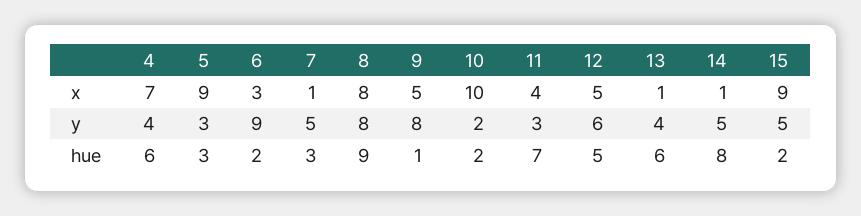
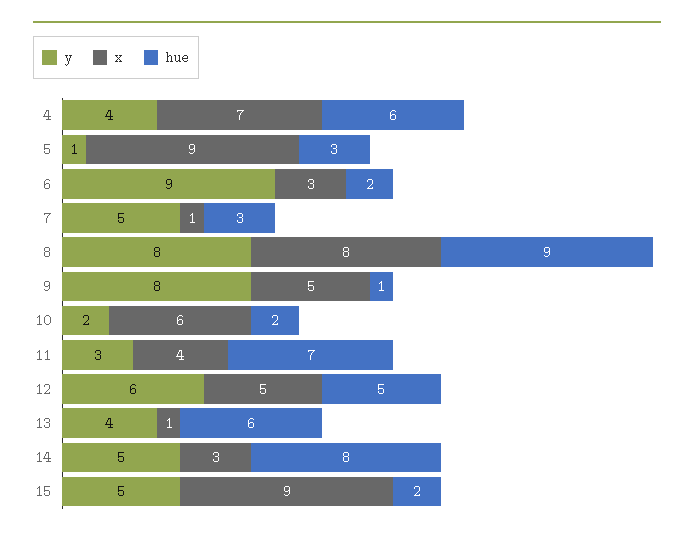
  {
    "x": {
      "4": 7,
      "5": 9,
      "6": 3,
      "7": 1,
      "8": 8,
      "9": 5,
-     "10": 10,
+     "10": 6,
      "11": 4,
      "12": 5,
      "13": 1,
-     "14": 1,
+     "14": 3,
      "15": 9
    },
    "y": {
      "4": 4,
-     "5": 3,
+     "5": 1,
      "6": 9,
      "7": 5,
      "8": 8,
      "9": 8,
      "10": 2,
      "11": 3,
      "12": 6,
      "13": 4,
      "14": 5,
      "15": 5
    },
    "hue": {
      "4": 6,
      "5": 3,
      "6": 2,
      "7": 3,
      "8": 9,
      "9": 1,
      "10": 2,
      "11": 7,
      "12": 5,
      "13": 6,
      "14": 8,
      "15": 2
    }
  }

